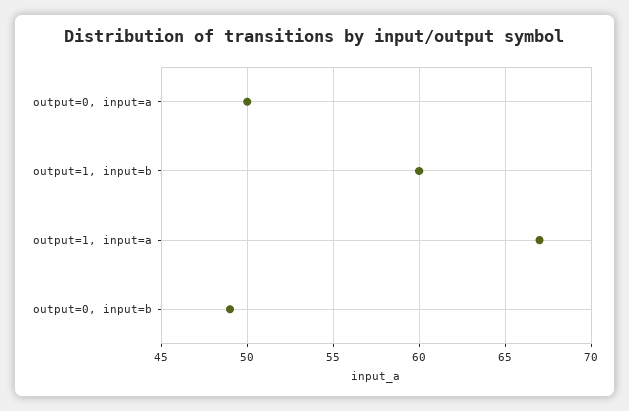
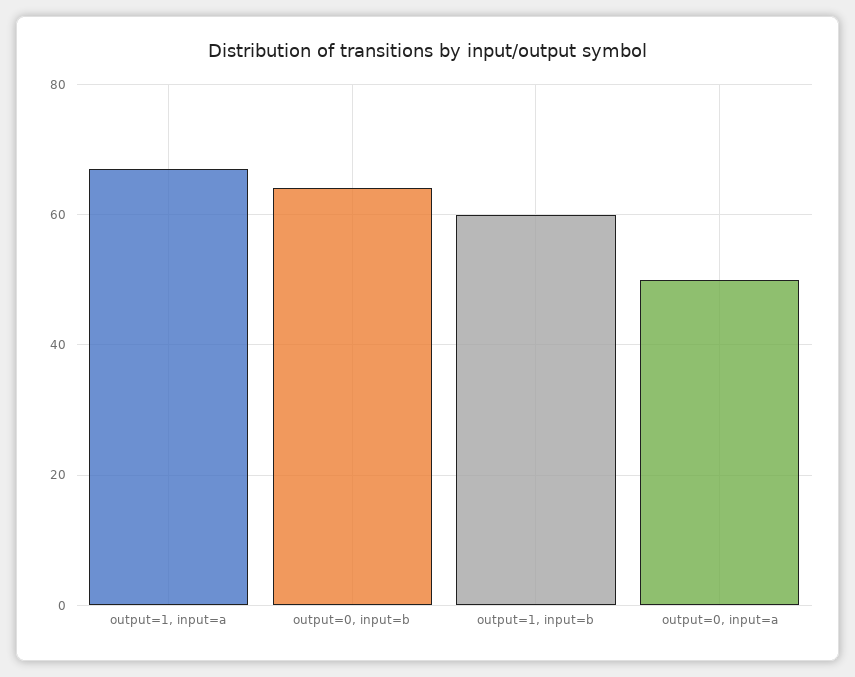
  {
    "output=0, input=a": 50,
    "output=1, input=b": 60,
    "output=1, input=a": 67,
-   "output=0, input=b": 49
+   "output=0, input=b": 65
  }

